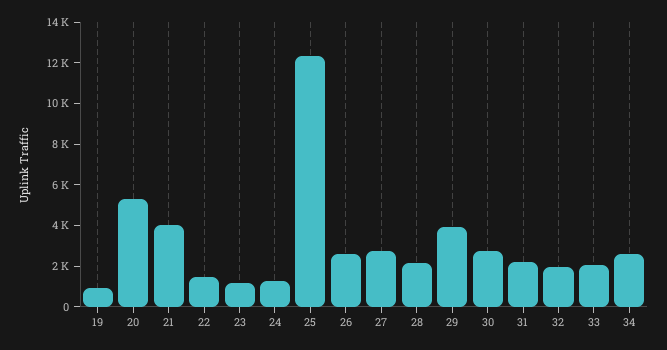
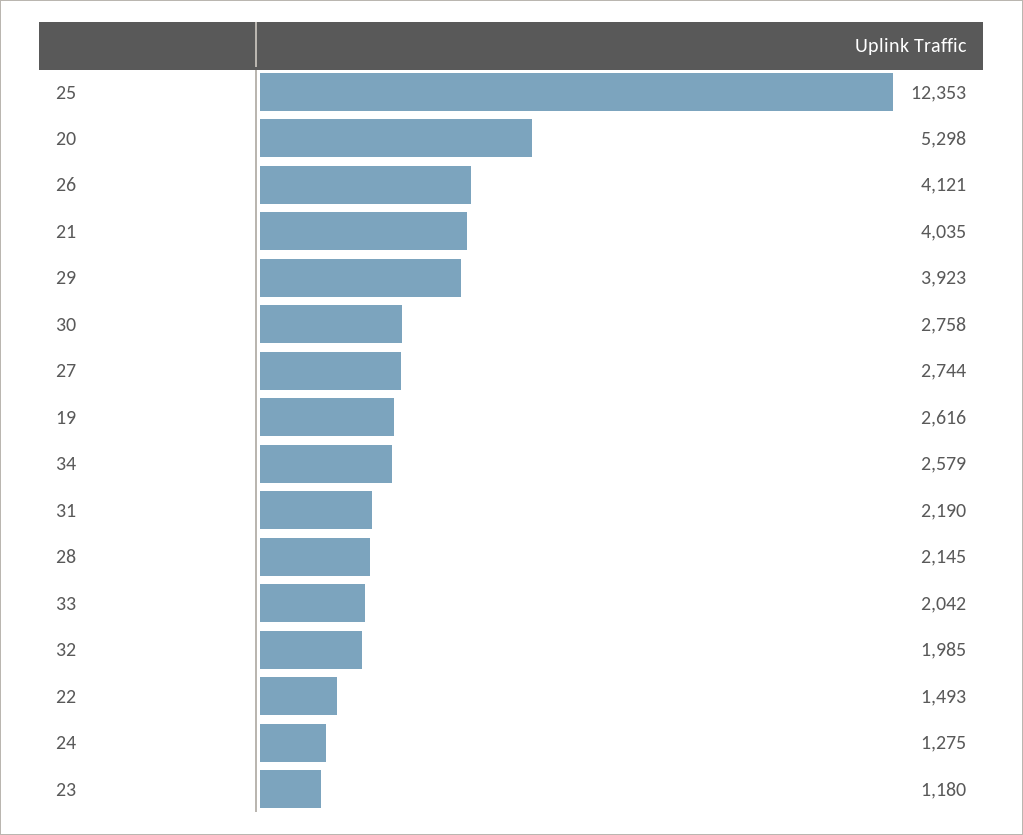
  {
-   "19": 1000,
+   "19": 2616,
    "20": 5298,
    "21": 4035,
    "22": 1493,
    "23": 1180,
    "24": 1275,
    "25": 12353,
-   "26": 2500,
+   "26": 4121,
    "27": 2744,
    "28": 2145,
    "29": 3923,
    "30": 2758,
    "31": 2190,
    "32": 1985,
    "33": 2042,
    "34": 2579
  }

